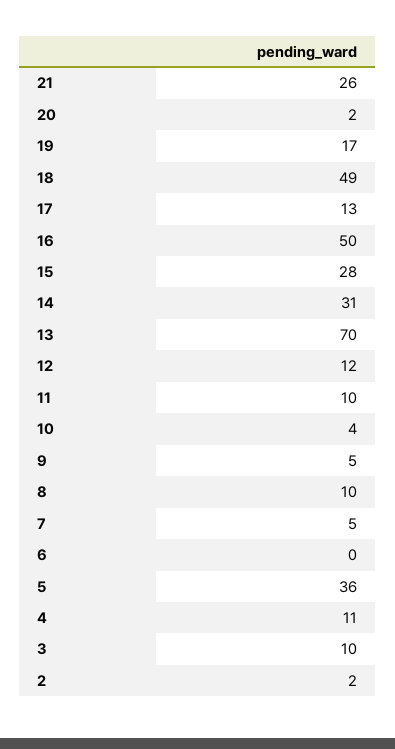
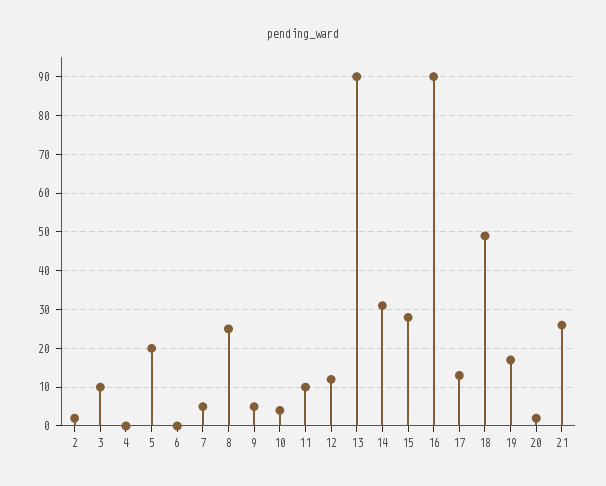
  {
    "21": 26,
    "20": 2,
    "19": 17,
    "18": 49,
    "17": 13,
-   "16": 50,
+   "16": 90,
    "15": 28,
    "14": 31,
-   "13": 70,
+   "13": 90,
    "12": 12,
    "11": 10,
    "10": 4,
    "9": 5,
-   "8": 10,
+   "8": 25,
    "7": 5,
    "6": 0,
-   "5": 36,
+   "5": 20,
-   "4": 11,
+   "4": 0,
    "3": 10,
    "2": 2
  }

